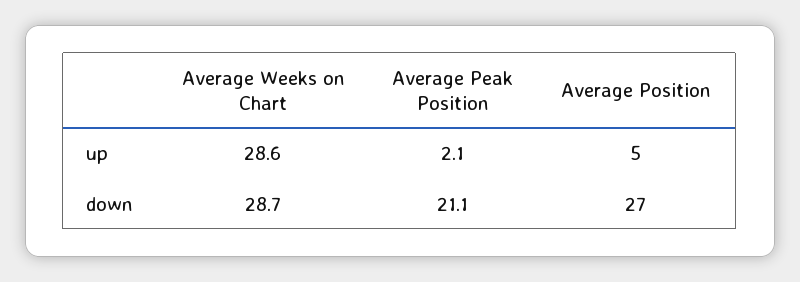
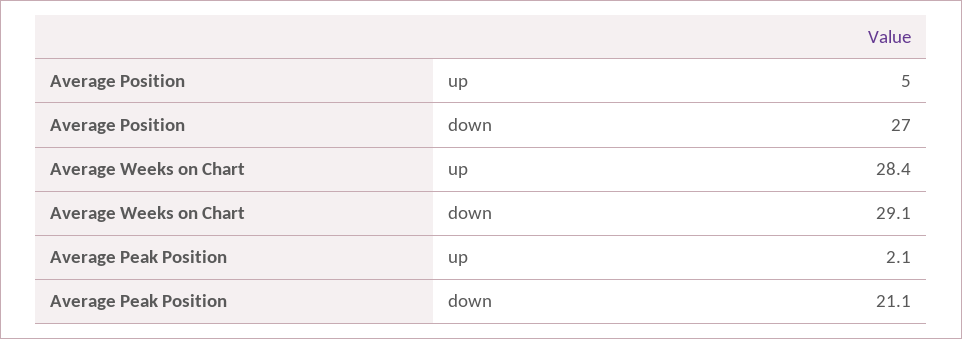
  {
    "Average Weeks on Chart": {
-     "up": 28.6,
+     "up": 28.4,
-     "down": 28.7
+     "down": 29.1
    },
    "Average Peak Position": {
      "up": 2.1,
      "down": 21.1
    },
    "Average Position": {
      "up": 5,
      "down": 27
    }
  }

